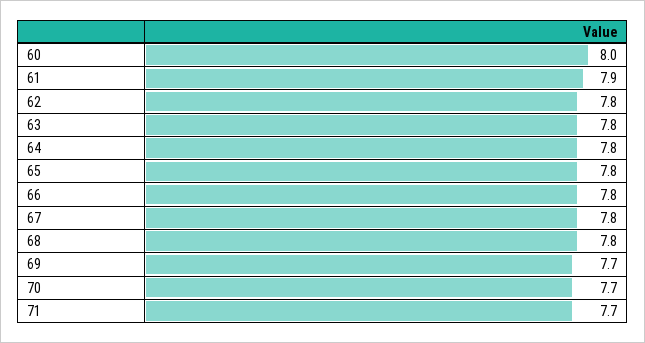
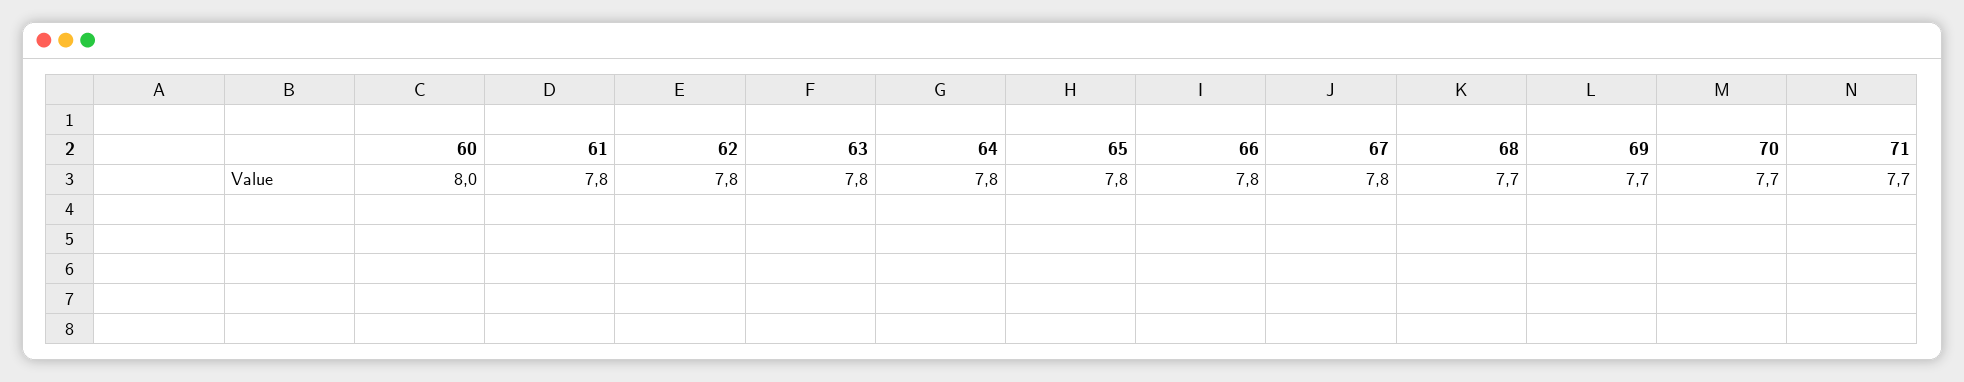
  {
    "60": 8,
-   "61": 7.9,
+   "61": 7.8,
    "62": 7.8,
    "63": 7.8,
    "64": 7.8,
    "65": 7.8,
    "66": 7.8,
    "67": 7.8,
-   "68": 7.8,
+   "68": 7.7,
    "69": 7.7,
    "70": 7.7,
    "71": 7.7
  }

